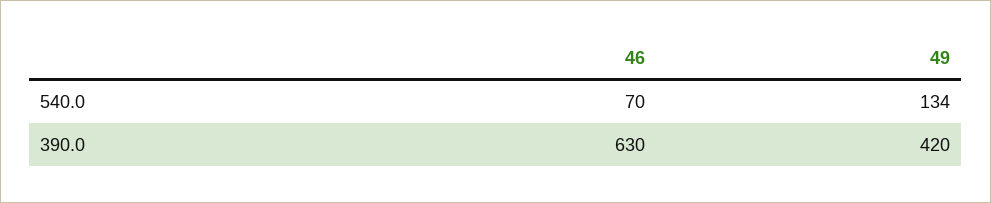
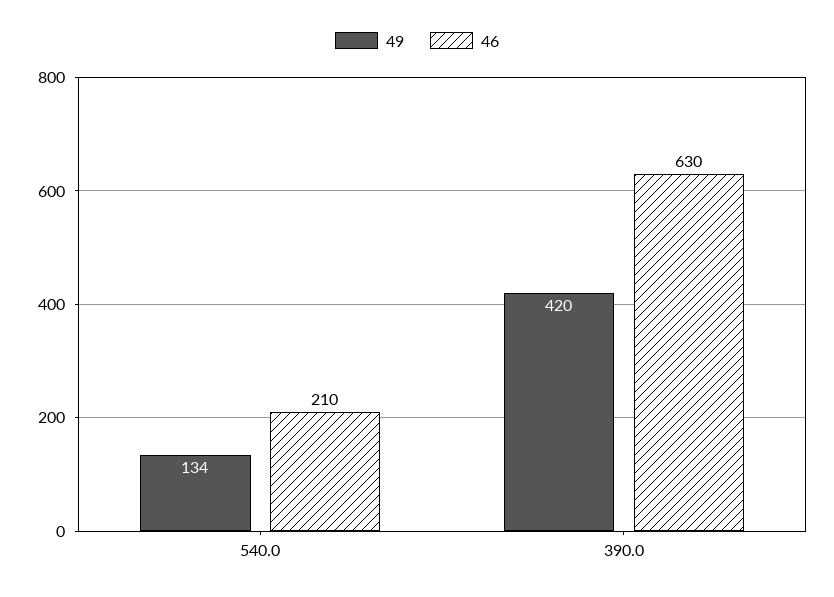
  {
    "46": {
-     "540.0": 70,
+     "540.0": 210,
      "390.0": 630
    },
    "49": {
      "540.0": 134,
      "390.0": 420
    }
  }

